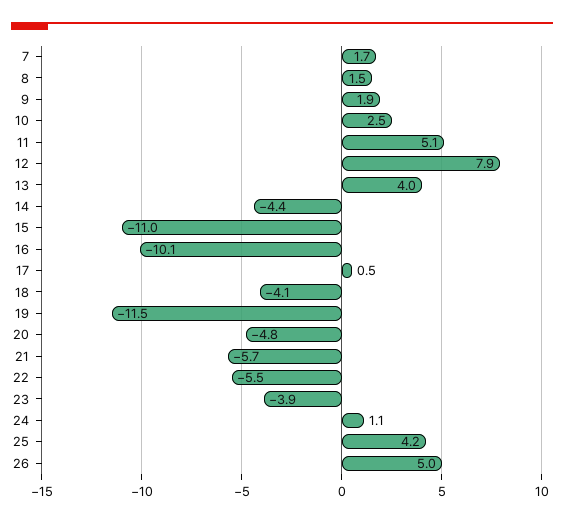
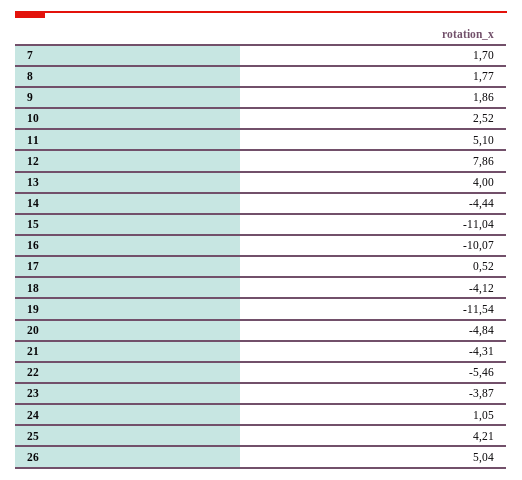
  {
    "7": 1.7,
-   "8": 1.5,
+   "8": 1.77,
    "9": 1.86,
    "10": 2.52,
    "11": 5.1,
    "12": 7.86,
    "13": 4,
    "14": -4.44,
    "15": -11.04,
    "16": -10.07,
    "17": 0.52,
    "18": -4.12,
    "19": -11.54,
    "20": -4.84,
-   "21": -5.7,
+   "21": -4.31,
    "22": -5.46,
    "23": -3.87,
    "24": 1.05,
    "25": 4.21,
    "26": 5.04
  }

